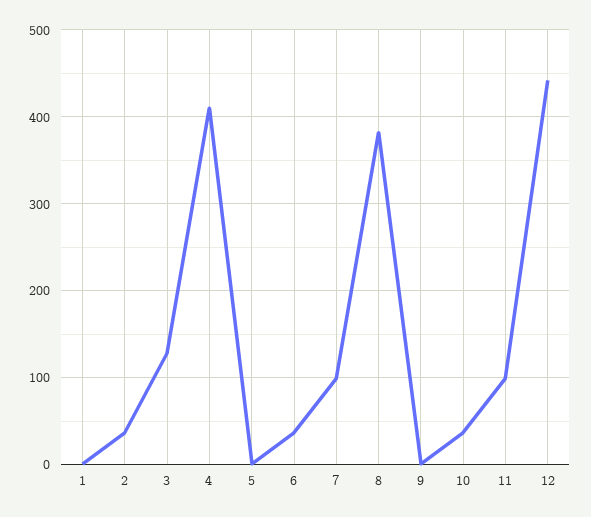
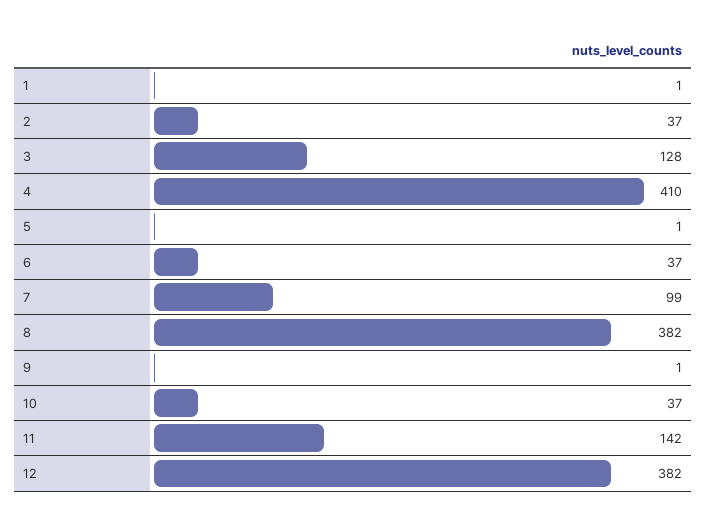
  {
    "1": 1,
    "2": 37,
    "3": 128,
    "4": 410,
    "5": 1,
    "6": 37,
    "7": 99,
    "8": 382,
    "9": 1,
    "10": 37,
-   "11": 100,
+   "11": 142,
-   "12": 440
+   "12": 382
  }

